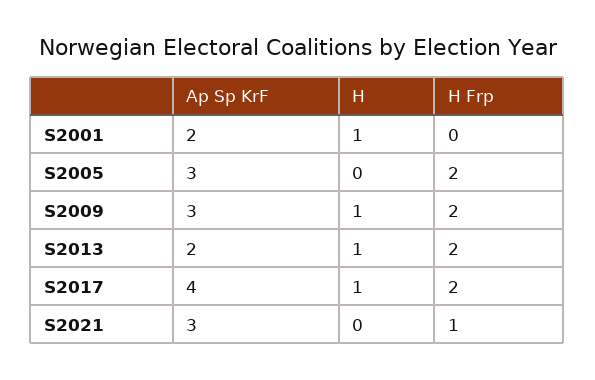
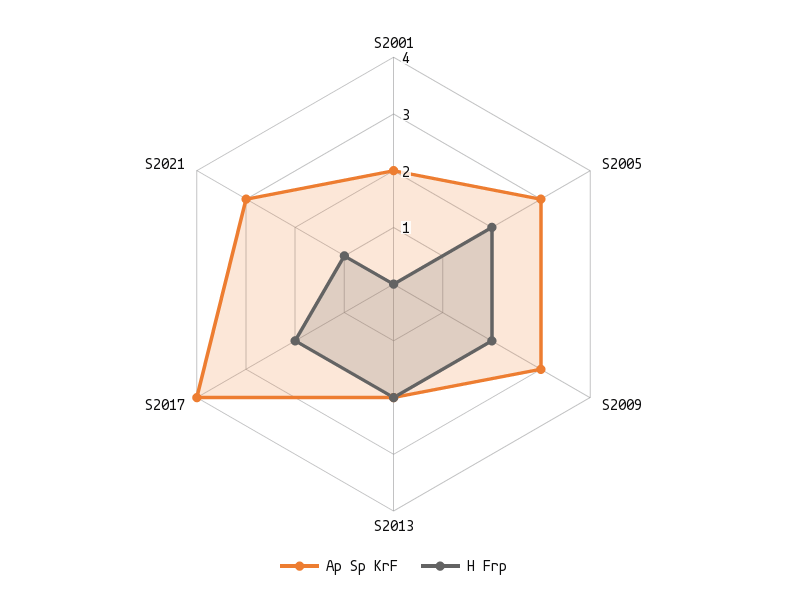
  {
    "Ap Sp KrF": {
      "S2001": 2,
      "S2005": 3,
      "S2009": 3,
      "S2013": 2,
      "S2017": 4,
      "S2021": 3
    },
-   "H": {
-     "S2001": 1,
-     "S2005": 0,
-     "S2009": 1,
-     "S2013": 1,
-     "S2017": 1,
-     "S2021": 0
-   },
    "H Frp": {
      "S2001": 0,
      "S2005": 2,
      "S2009": 2,
      "S2013": 2,
      "S2017": 2,
      "S2021": 1
    }
  }

